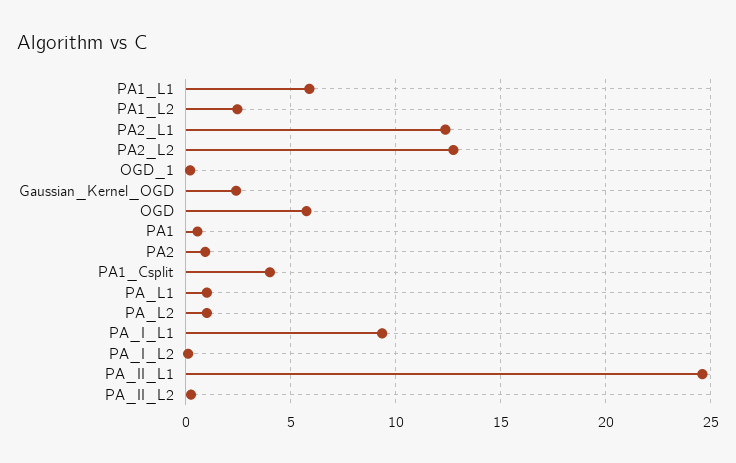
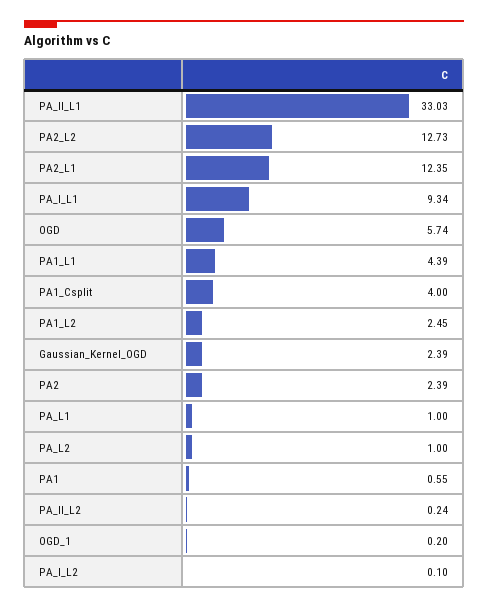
  {
-   "PA1_L1": 6,
+   "PA1_L1": 4.39,
    "PA1_L2": 2.45,
    "PA2_L1": 12.35,
    "PA2_L2": 12.73,
    "OGD_1": 0.2,
    "Gaussian_Kernel_OGD": 2.39,
    "OGD": 5.74,
    "PA1": 0.55,
-   "PA2": 1,
+   "PA2": 2.39,
    "PA1_Csplit": 4,
    "PA_L1": 1,
    "PA_L2": 1,
    "PA_I_L1": 9.34,
    "PA_I_L2": 0.1,
-   "PA_II_L1": 24.5,
+   "PA_II_L1": 33.03,
    "PA_II_L2": 0.24
  }

